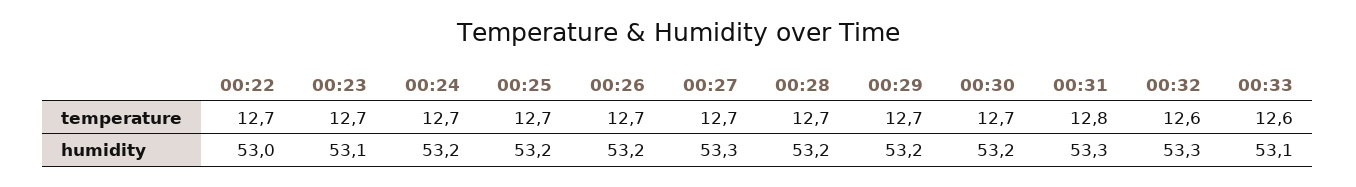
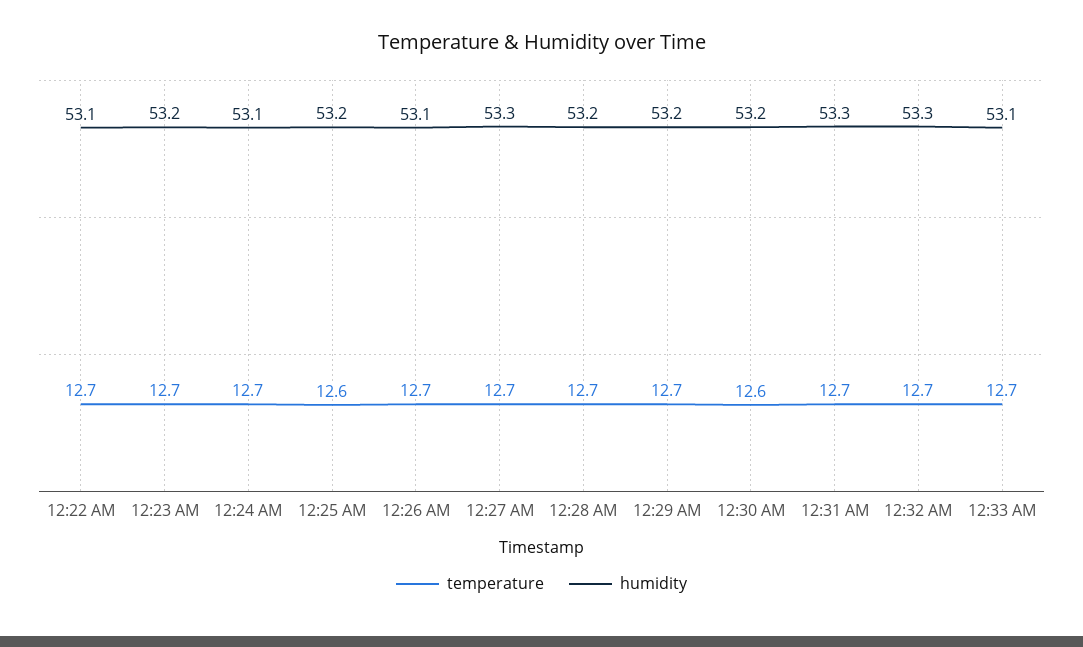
  {
    "temperature": {
      "00:22": 12.7,
      "00:23": 12.7,
      "00:24": 12.7,
-     "00:25": 12.7,
+     "00:25": 12.6,
      "00:26": 12.7,
      "00:27": 12.7,
      "00:28": 12.7,
      "00:29": 12.7,
-     "00:30": 12.7,
+     "00:30": 12.6,
-     "00:31": 12.8,
+     "00:31": 12.7,
-     "00:32": 12.6,
+     "00:32": 12.7,
-     "00:33": 12.6
+     "00:33": 12.7
    },
    "humidity": {
-     "00:22": 53,
+     "00:22": 53.1,
-     "00:23": 53.1,
+     "00:23": 53.2,
-     "00:24": 53.2,
+     "00:24": 53.1,
      "00:25": 53.2,
-     "00:26": 53.2,
+     "00:26": 53.1,
      "00:27": 53.3,
      "00:28": 53.2,
      "00:29": 53.2,
      "00:30": 53.2,
      "00:31": 53.3,
      "00:32": 53.3,
      "00:33": 53.1
    }
  }

